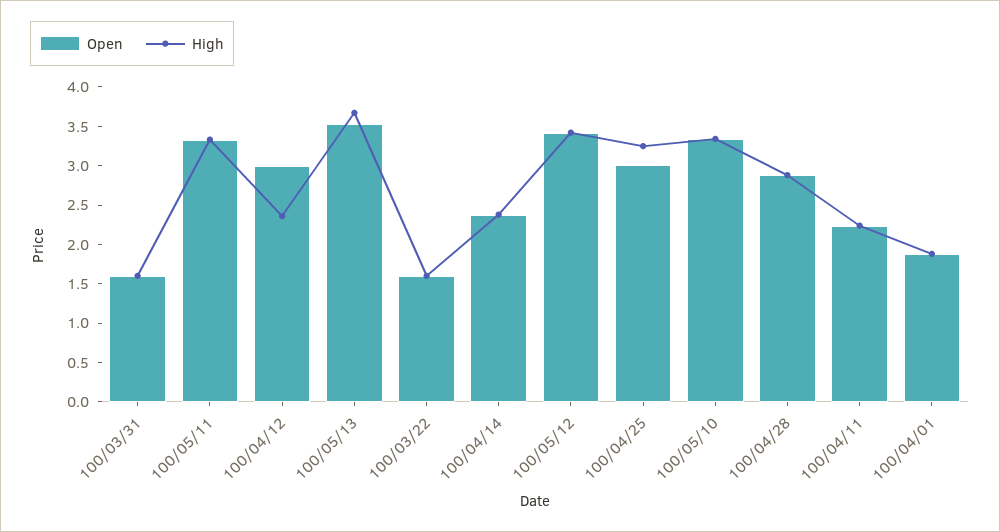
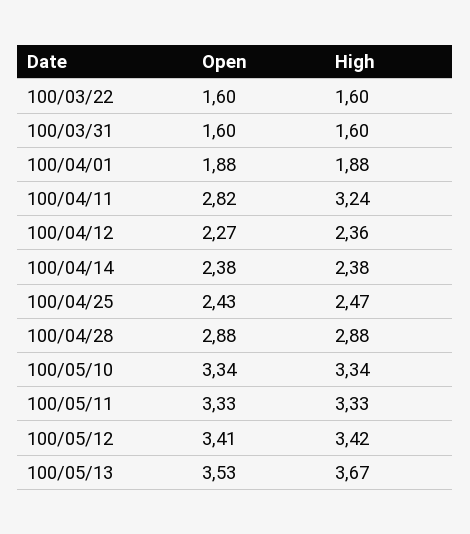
  {
    "Open": {
      "100/03/31": 1.6,
      "100/05/11": 3.33,
-     "100/04/12": 3,
+     "100/04/12": 2.27,
      "100/05/13": 3.53,
      "100/03/22": 1.6,
      "100/04/14": 2.38,
      "100/05/12": 3.41,
-     "100/04/25": 3,
+     "100/04/25": 2.43,
      "100/05/10": 3.34,
      "100/04/28": 2.88,
-     "100/04/11": 2.25,
+     "100/04/11": 2.82,
      "100/04/01": 1.88
    },
    "High": {
      "100/03/31": 1.6,
      "100/05/11": 3.33,
      "100/04/12": 2.36,
      "100/05/13": 3.67,
      "100/03/22": 1.6,
      "100/04/14": 2.38,
      "100/05/12": 3.42,
-     "100/04/25": 3.25,
+     "100/04/25": 2.47,
      "100/05/10": 3.34,
      "100/04/28": 2.88,
-     "100/04/11": 2.25,
+     "100/04/11": 3.24,
      "100/04/01": 1.88
    }
  }

